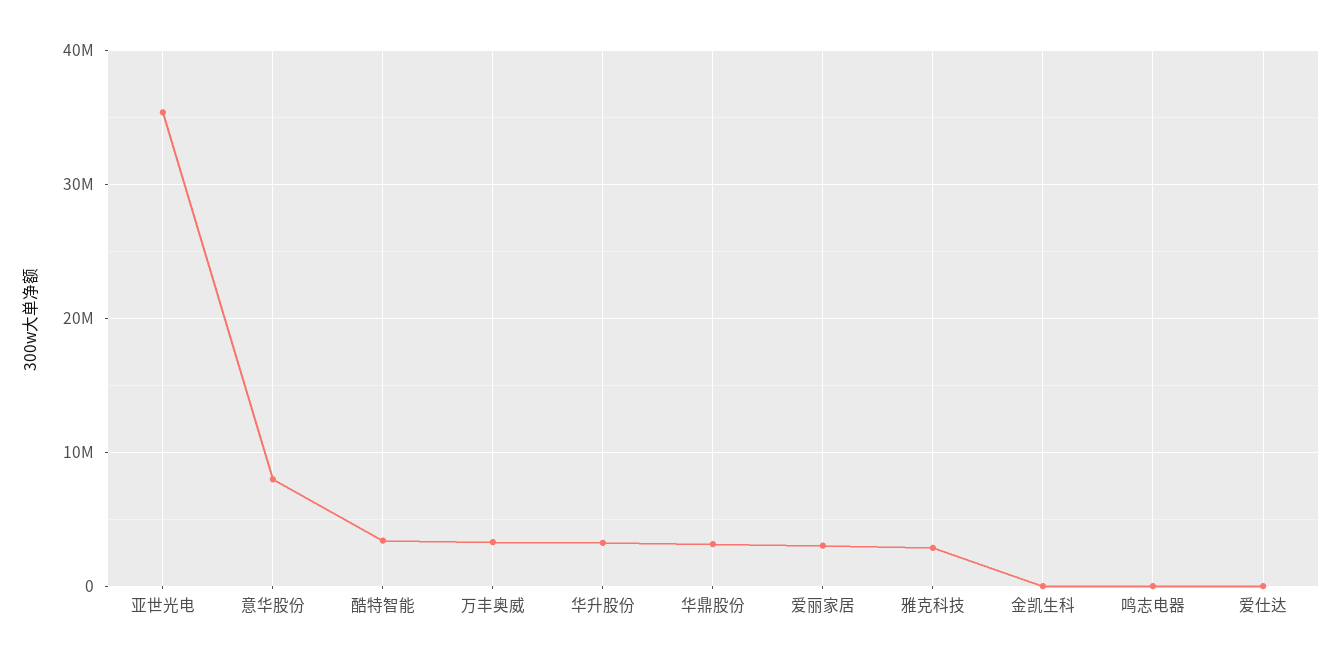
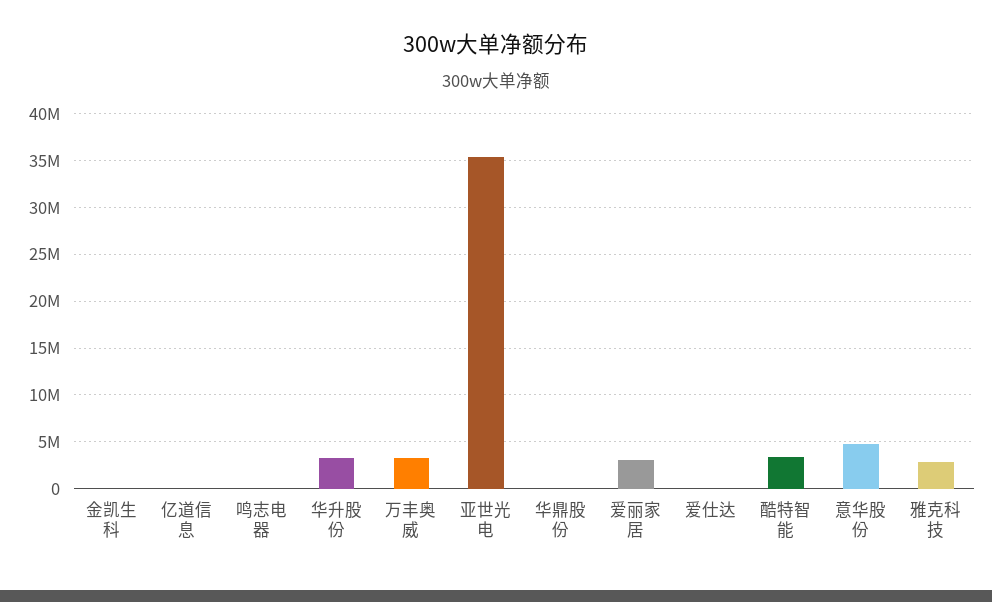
  {
    "亚世光电": 35000000,
-   "意华股份": 8000000,
+   "意华股份": 5000000,
    "酷特智能": 3000000,
    "万丰奥威": 3000000,
    "华升股份": 3000000,
-   "华鼎股份": 3000000,
+   "华鼎股份": 0,
    "爱丽家居": 3000000,
    "雅克科技": 3000000,
    "金凯生科": 0,
    "鸣志电器": 0,
-   "爱仕达": 0
+   "爱仕达": 0,
+   "亿道信息": 0
  }

